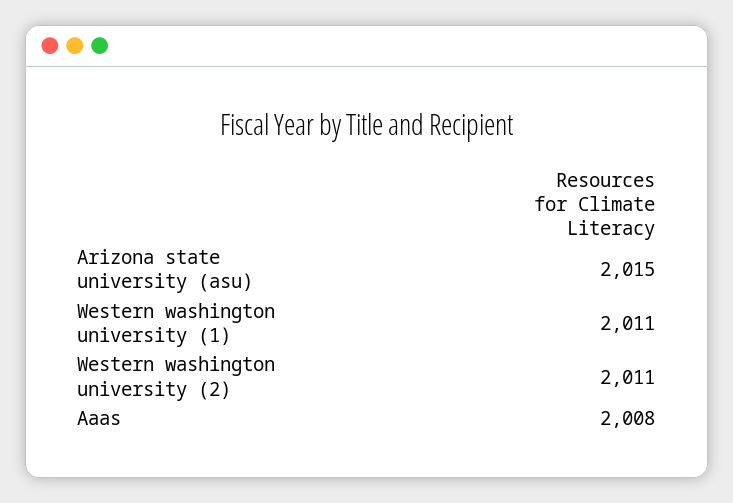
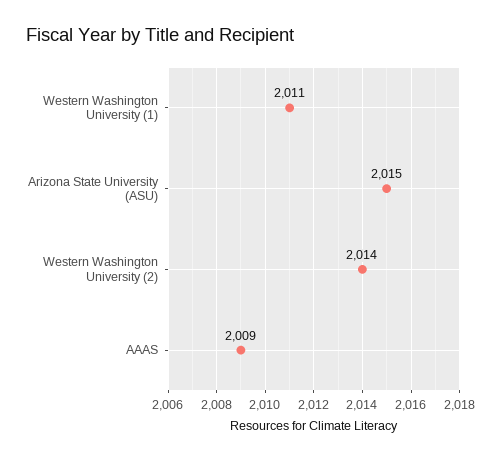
  {
    "Arizona state university (asu)": 2015,
    "Western washington university (1)": 2011,
-   "Western washington university (2)": 2011,
+   "Western washington university (2)": 2014,
-   "Aaas": 2008
+   "Aaas": 2009
  }

